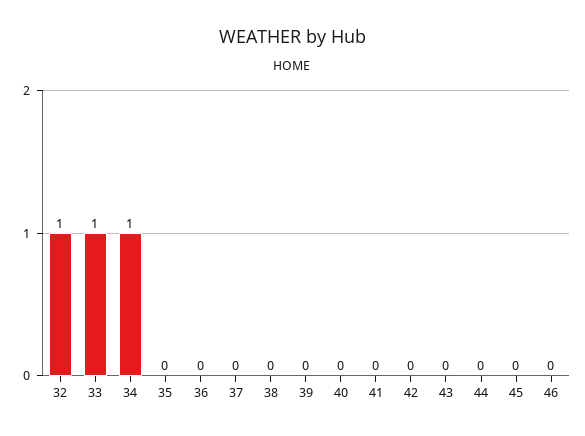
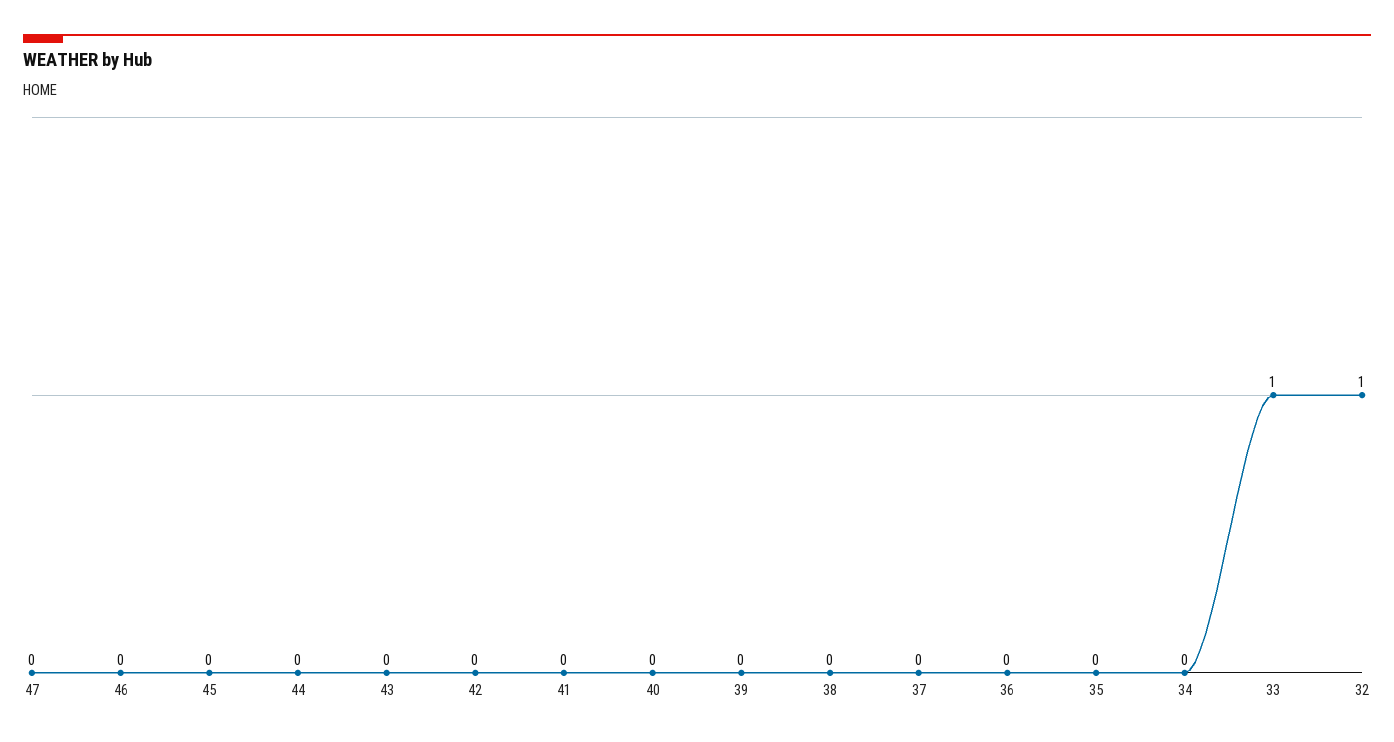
  {
    "32": 1,
    "33": 1,
-   "34": 1,
+   "34": 0,
    "35": 0,
    "36": 0,
    "37": 0,
    "38": 0,
    "39": 0,
    "40": 0,
    "41": 0,
    "42": 0,
    "43": 0,
    "44": 0,
    "45": 0,
-   "46": 0
+   "46": 0,
+   "47": 0
  }

